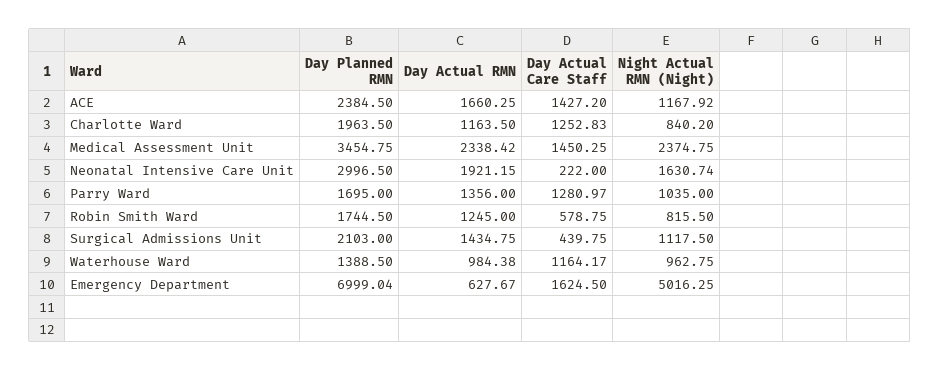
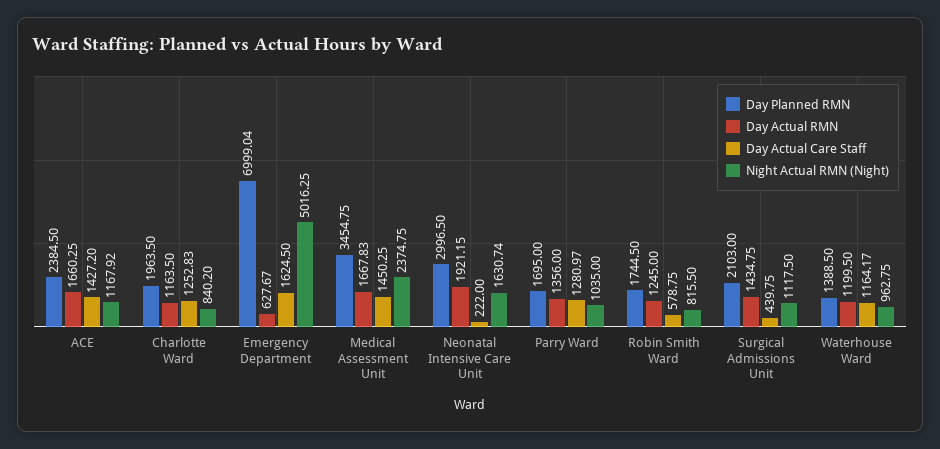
  {
    "Day Planned RMN": {
      "ACE": 2384.5,
      "Charlotte Ward": 1963.5,
      "Medical Assessment Unit": 3454.75,
      "Neonatal Intensive Care Unit": 2996.5,
      "Parry Ward": 1695,
      "Robin Smith Ward": 1744.5,
      "Surgical Admissions Unit": 2103,
      "Waterhouse Ward": 1388.5,
      "Emergency Department": 6999.04
    },
    "Day Actual RMN": {
      "ACE": 1660.25,
      "Charlotte Ward": 1163.5,
-     "Medical Assessment Unit": 2338.42,
+     "Medical Assessment Unit": 1667.83,
      "Neonatal Intensive Care Unit": 1921.15,
      "Parry Ward": 1356,
      "Robin Smith Ward": 1245,
      "Surgical Admissions Unit": 1434.75,
-     "Waterhouse Ward": 984.38,
+     "Waterhouse Ward": 1199.5,
      "Emergency Department": 627.67
    },
    "Day Actual Care Staff": {
      "ACE": 1427.2,
      "Charlotte Ward": 1252.83,
      "Medical Assessment Unit": 1450.25,
      "Neonatal Intensive Care Unit": 222,
      "Parry Ward": 1280.97,
      "Robin Smith Ward": 578.75,
      "Surgical Admissions Unit": 439.75,
      "Waterhouse Ward": 1164.17,
      "Emergency Department": 1624.5
    },
    "Night Actual RMN (Night)": {
      "ACE": 1167.92,
      "Charlotte Ward": 840.2,
      "Medical Assessment Unit": 2374.75,
      "Neonatal Intensive Care Unit": 1630.74,
      "Parry Ward": 1035,
      "Robin Smith Ward": 815.5,
      "Surgical Admissions Unit": 1117.5,
      "Waterhouse Ward": 962.75,
      "Emergency Department": 5016.25
    }
  }

